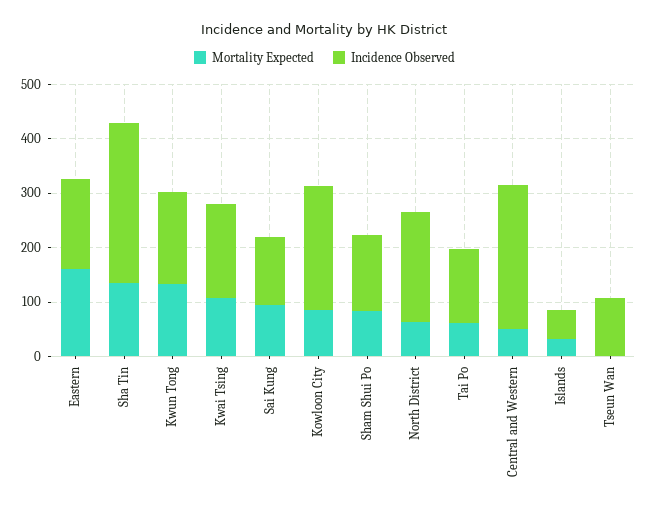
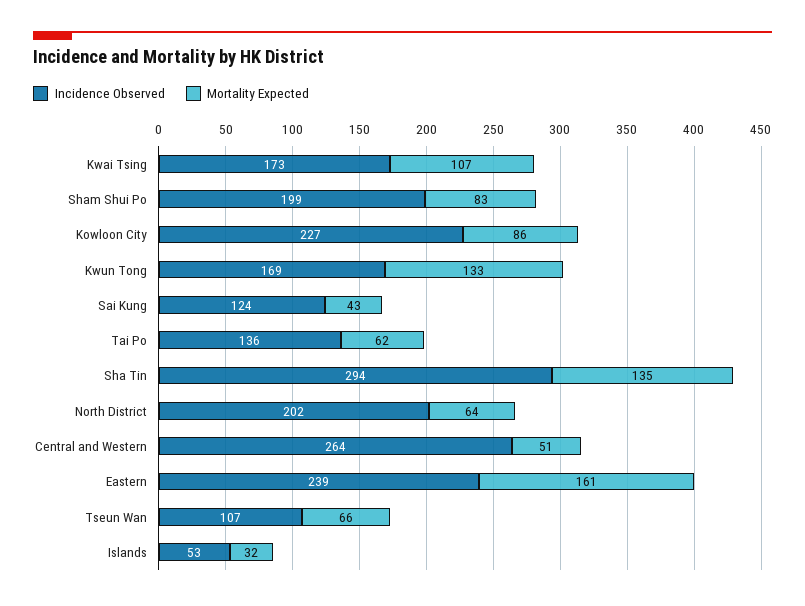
  {
    "Mortality Expected": {
      "Eastern": 161,
      "Sha Tin": 135,
      "Kwun Tong": 133,
      "Kwai Tsing": 107,
-     "Sai Kung": 100,
+     "Sai Kung": 43,
      "Kowloon City": 86,
      "Sham Shui Po": 83,
      "North District": 64,
      "Tai Po": 62,
      "Central and Western": 51,
      "Islands": 32,
-     "Tseun Wan": 0
+     "Tseun Wan": 66
    },
    "Incidence Observed": {
-     "Eastern": 160,
+     "Eastern": 239,
      "Sha Tin": 294,
      "Kwun Tong": 169,
      "Kwai Tsing": 173,
      "Sai Kung": 124,
      "Kowloon City": 227,
-     "Sham Shui Po": 140,
+     "Sham Shui Po": 199,
      "North District": 202,
      "Tai Po": 136,
      "Central and Western": 264,
      "Islands": 53,
      "Tseun Wan": 107
    }
  }

